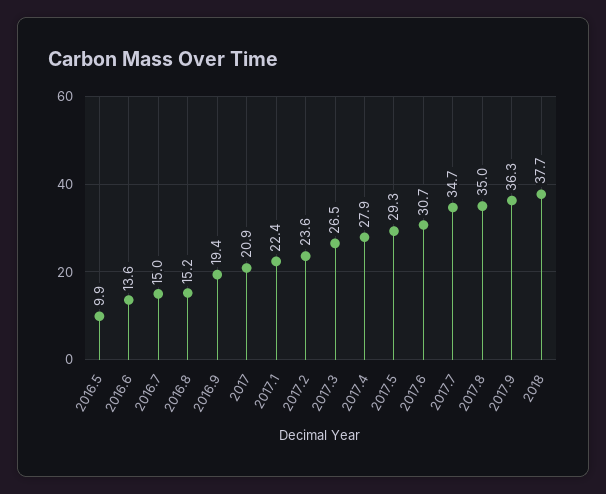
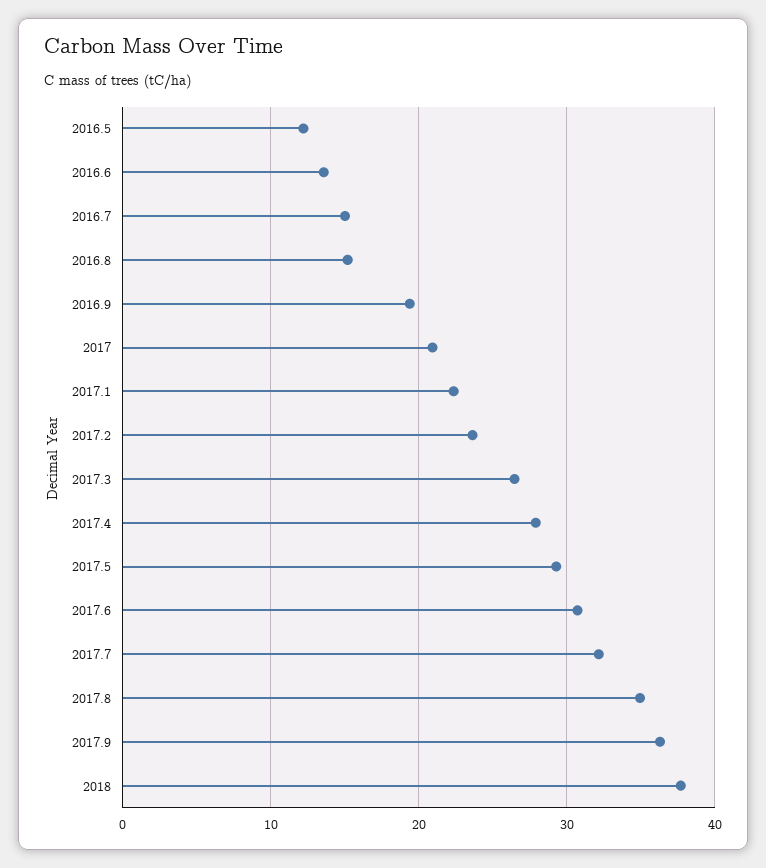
  {
-   "2016.5": 9.9,
+   "2016.5": 12,
    "2016.6": 13.6,
    "2016.7": 15,
    "2016.8": 15.2,
    "2016.9": 19.4,
    "2017": 20.9,
    "2017.1": 22.4,
    "2017.2": 23.6,
    "2017.3": 26.5,
    "2017.4": 27.9,
    "2017.5": 29.3,
    "2017.6": 30.7,
-   "2017.7": 34.7,
+   "2017.7": 32,
    "2017.8": 35,
    "2017.9": 36.3,
    "2018": 37.7
  }

